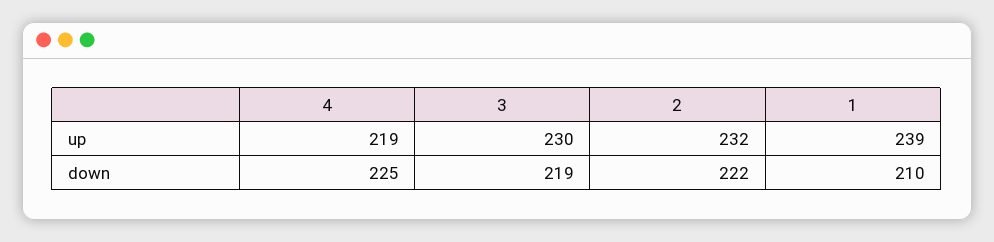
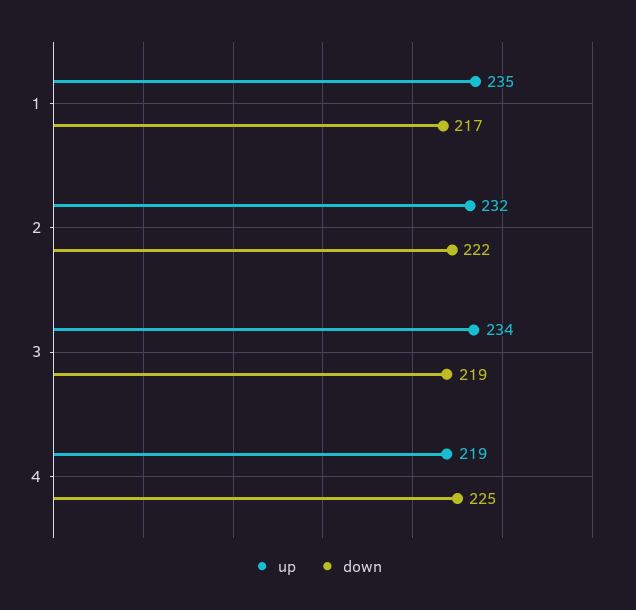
  {
    "up": {
      "4": 219,
-     "3": 230,
+     "3": 234,
      "2": 232,
-     "1": 239
+     "1": 235
    },
    "down": {
      "4": 225,
      "3": 219,
      "2": 222,
-     "1": 210
+     "1": 217
    }
  }

